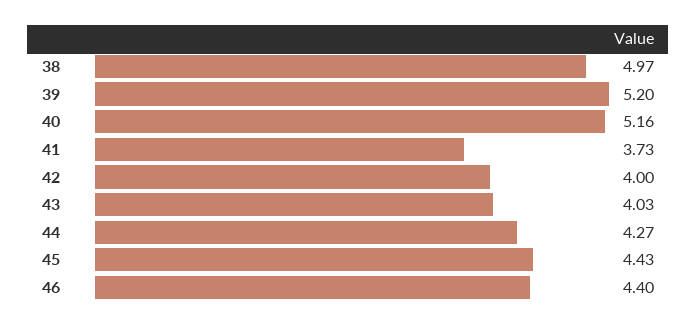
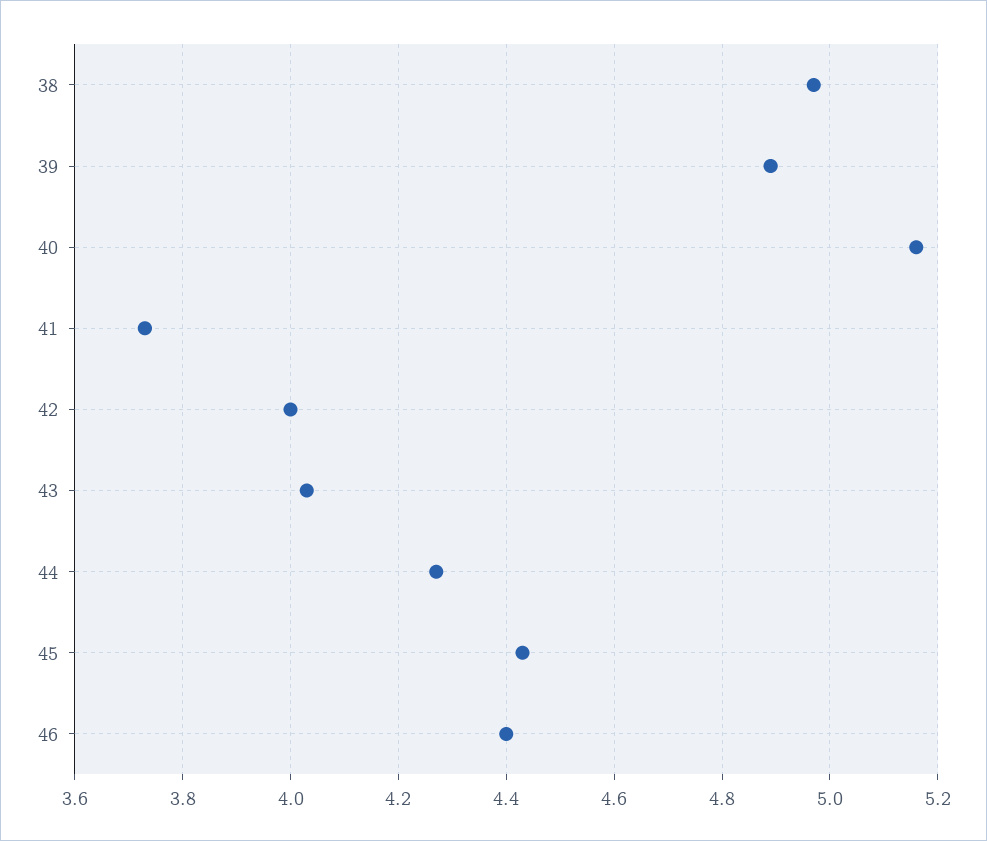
  {
    "38": 4.97,
-   "39": 5.2,
+   "39": 4.9,
    "40": 5.16,
    "41": 3.73,
    "42": 4,
    "43": 4.03,
    "44": 4.27,
    "45": 4.43,
    "46": 4.4
  }

